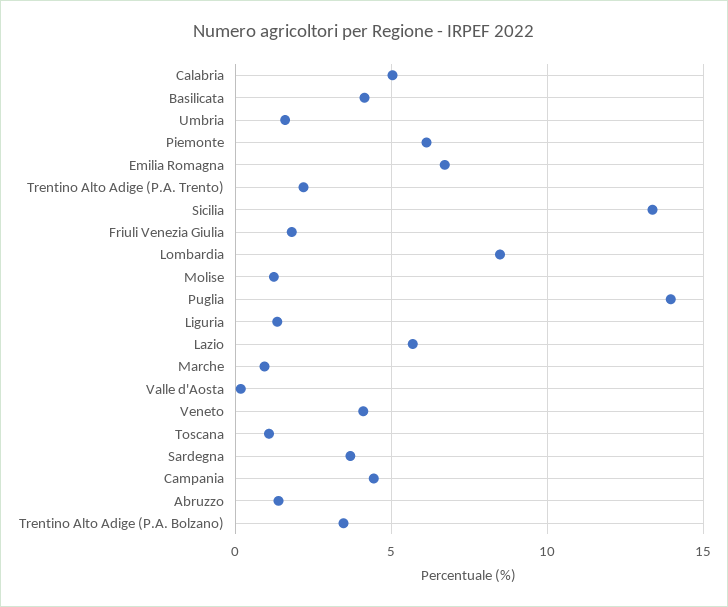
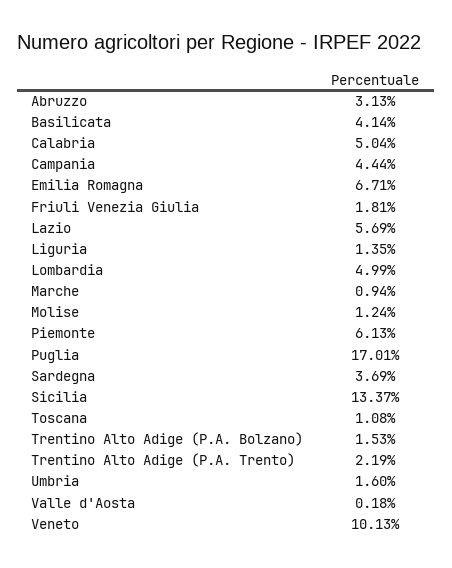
  {
    "Calabria": 5.04,
    "Basilicata": 4.14,
    "Umbria": 1.6,
    "Piemonte": 6.13,
    "Emilia Romagna": 6.71,
    "Trentino Alto Adige (P.A. Trento)": 2.19,
    "Sicilia": 13.37,
    "Friuli Venezia Giulia": 1.81,
-   "Lombardia": 8.5,
+   "Lombardia": 4.99,
    "Molise": 1.24,
-   "Puglia": 14,
+   "Puglia": 17.01,
    "Liguria": 1.35,
    "Lazio": 5.69,
    "Marche": 0.94,
    "Valle d'Aosta": 0.18,
-   "Veneto": 4,
+   "Veneto": 10.13,
    "Toscana": 1.08,
    "Sardegna": 3.69,
    "Campania": 4.44,
-   "Abruzzo": 1.5,
+   "Abruzzo": 3.13,
-   "Trentino Alto Adige (P.A. Bolzano)": 3.5
+   "Trentino Alto Adige (P.A. Bolzano)": 1.53
  }

